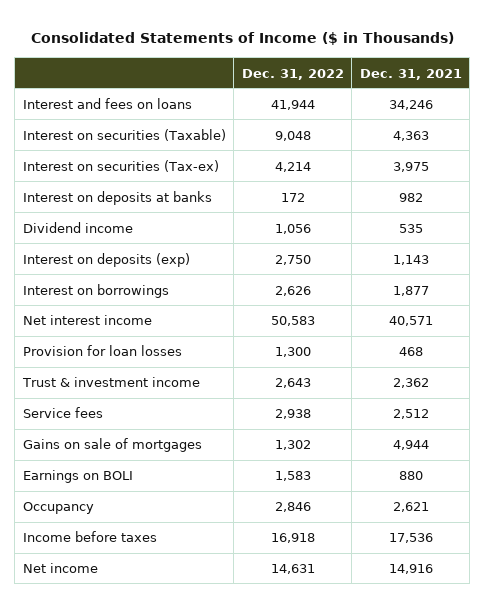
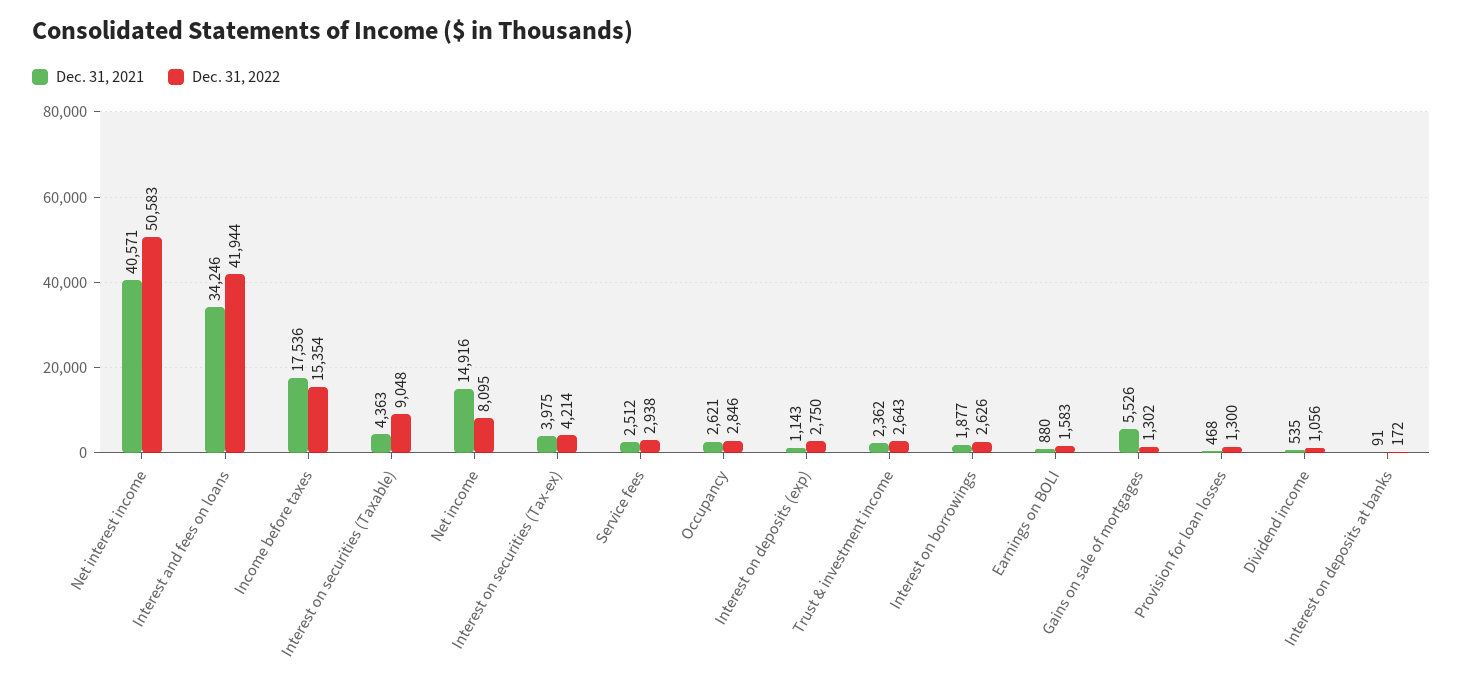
  {
    "Dec. 31, 2022": {
      "Interest and fees on loans": 41944,
      "Interest on securities (Taxable)": 9048,
      "Interest on securities (Tax-ex)": 4214,
      "Interest on deposits at banks": 172,
      "Dividend income": 1056,
      "Interest on deposits (exp)": 2750,
      "Interest on borrowings": 2626,
      "Net interest income": 50583,
      "Provision for loan losses": 1300,
      "Trust & investment income": 2643,
      "Service fees": 2938,
      "Gains on sale of mortgages": 1302,
      "Earnings on BOLI": 1583,
      "Occupancy": 2846,
-     "Income before taxes": 16918,
+     "Income before taxes": 15354,
-     "Net income": 14631
+     "Net income": 8095
    },
    "Dec. 31, 2021": {
      "Interest and fees on loans": 34246,
      "Interest on securities (Taxable)": 4363,
      "Interest on securities (Tax-ex)": 3975,
-     "Interest on deposits at banks": 982,
+     "Interest on deposits at banks": 91,
      "Dividend income": 535,
      "Interest on deposits (exp)": 1143,
      "Interest on borrowings": 1877,
      "Net interest income": 40571,
      "Provision for loan losses": 468,
      "Trust & investment income": 2362,
      "Service fees": 2512,
-     "Gains on sale of mortgages": 4944,
+     "Gains on sale of mortgages": 5526,
      "Earnings on BOLI": 880,
      "Occupancy": 2621,
      "Income before taxes": 17536,
      "Net income": 14916
    }
  }

